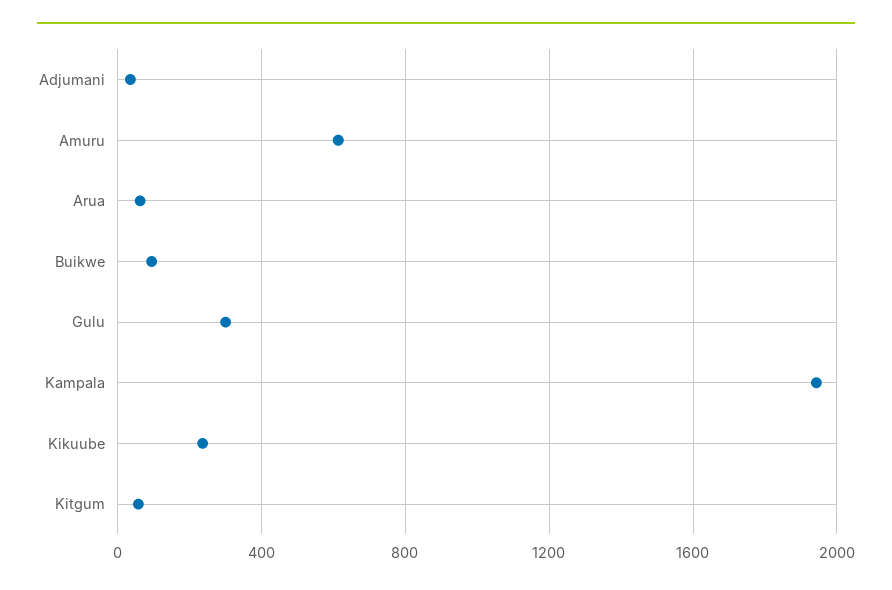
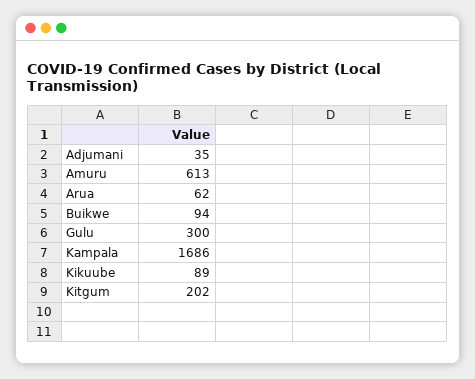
  {
    "Adjumani": 35,
    "Amuru": 613,
    "Arua": 62,
    "Buikwe": 94,
    "Gulu": 300,
-   "Kampala": 1950,
+   "Kampala": 1686,
-   "Kikuube": 250,
+   "Kikuube": 89,
-   "Kitgum": 50
+   "Kitgum": 202
  }

